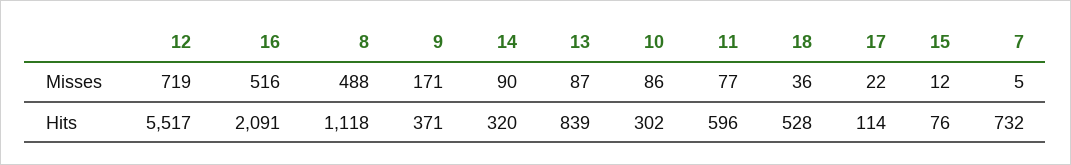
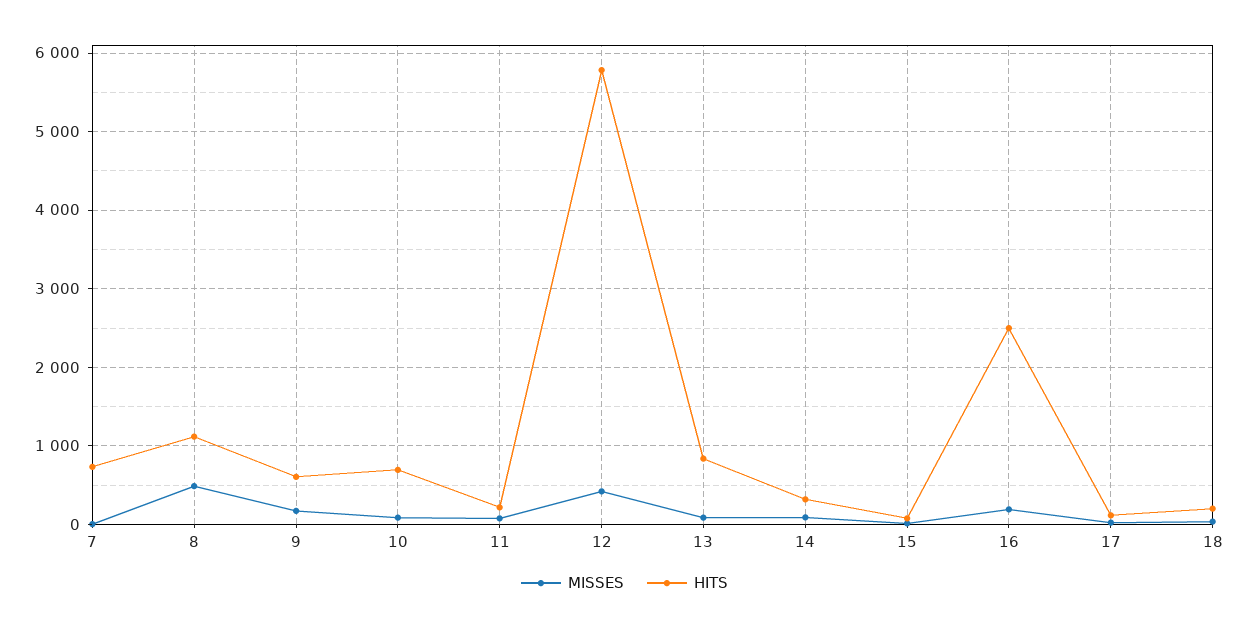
  {
    "Misses": {
-     "12": 719,
+     "12": 400,
-     "16": 516,
+     "16": 200,
      "8": 488,
      "9": 171,
      "14": 90,
      "13": 87,
      "10": 86,
      "11": 77,
      "18": 36,
      "17": 22,
      "15": 12,
      "7": 5
    },
    "Hits": {
-     "12": 5517,
+     "12": 5800,
-     "16": 2091,
+     "16": 2500,
      "8": 1118,
-     "9": 371,
+     "9": 600,
      "14": 320,
      "13": 839,
-     "10": 302,
+     "10": 700,
-     "11": 596,
+     "11": 200,
-     "18": 528,
+     "18": 200,
      "17": 114,
      "15": 76,
      "7": 732
    }
  }

